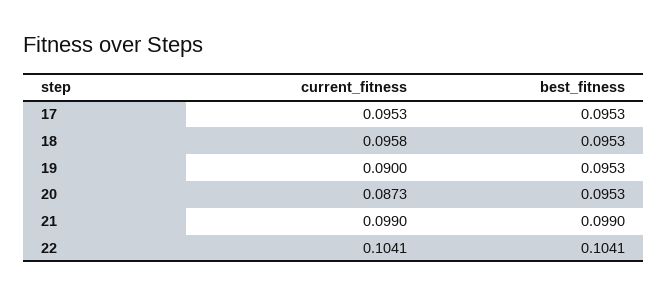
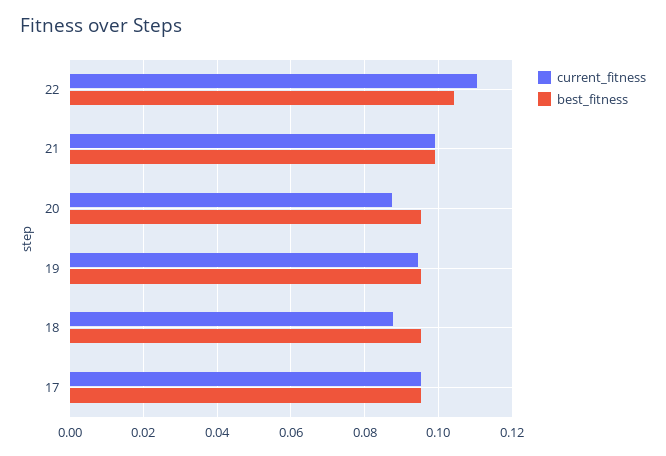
  {
    "current_fitness": {
      "17": 0.0953,
-     "18": 0.0958,
+     "18": 0.088,
-     "19": 0.09,
+     "19": 0.094,
      "20": 0.0873,
      "21": 0.099,
-     "22": 0.1041
+     "22": 0.11
    },
    "best_fitness": {
      "17": 0.0953,
      "18": 0.0953,
      "19": 0.0953,
      "20": 0.0953,
      "21": 0.099,
      "22": 0.1041
    }
  }

